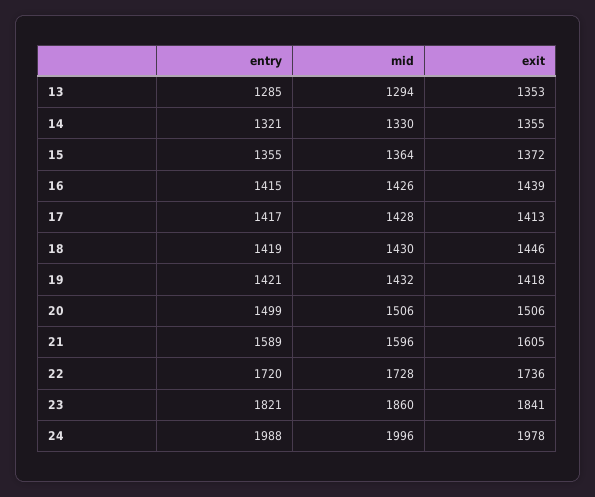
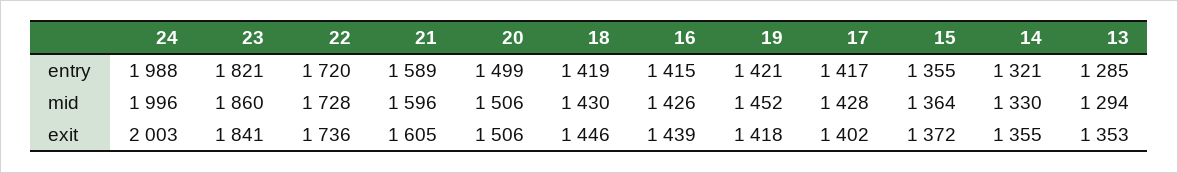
  {
    "entry": {
      "13": 1285,
      "14": 1321,
      "15": 1355,
      "16": 1415,
      "17": 1417,
      "18": 1419,
      "19": 1421,
      "20": 1499,
      "21": 1589,
      "22": 1720,
      "23": 1821,
      "24": 1988
    },
    "mid": {
      "13": 1294,
      "14": 1330,
      "15": 1364,
      "16": 1426,
      "17": 1428,
      "18": 1430,
-     "19": 1432,
+     "19": 1452,
      "20": 1506,
      "21": 1596,
      "22": 1728,
      "23": 1860,
      "24": 1996
    },
    "exit": {
      "13": 1353,
      "14": 1355,
      "15": 1372,
      "16": 1439,
-     "17": 1413,
+     "17": 1402,
      "18": 1446,
      "19": 1418,
      "20": 1506,
      "21": 1605,
      "22": 1736,
      "23": 1841,
-     "24": 1978
+     "24": 2003
    }
  }

